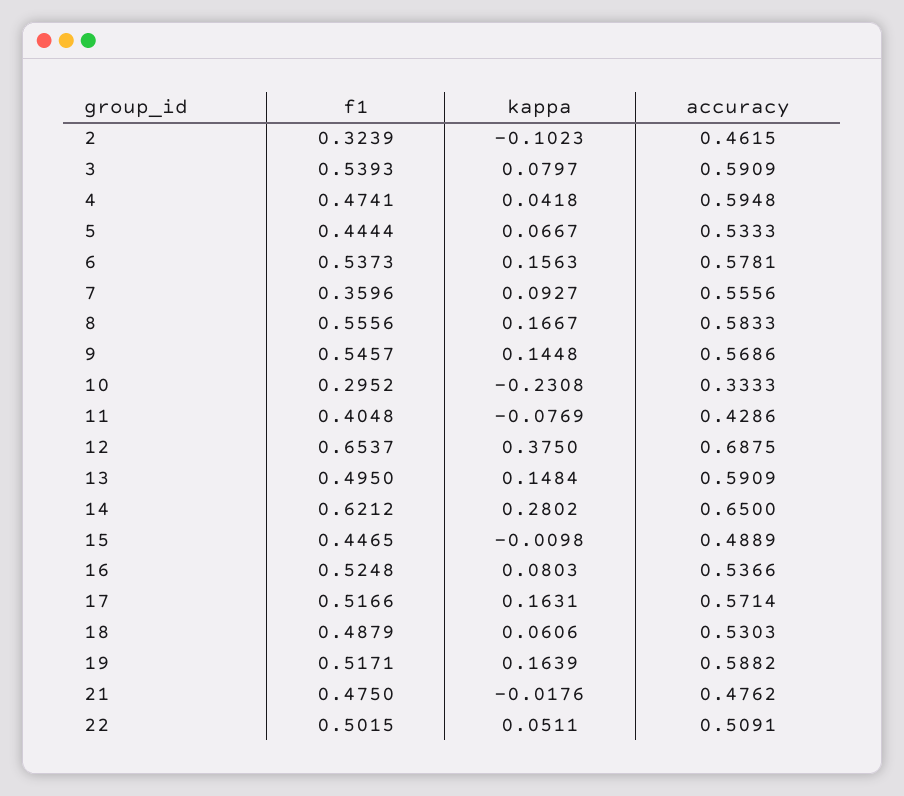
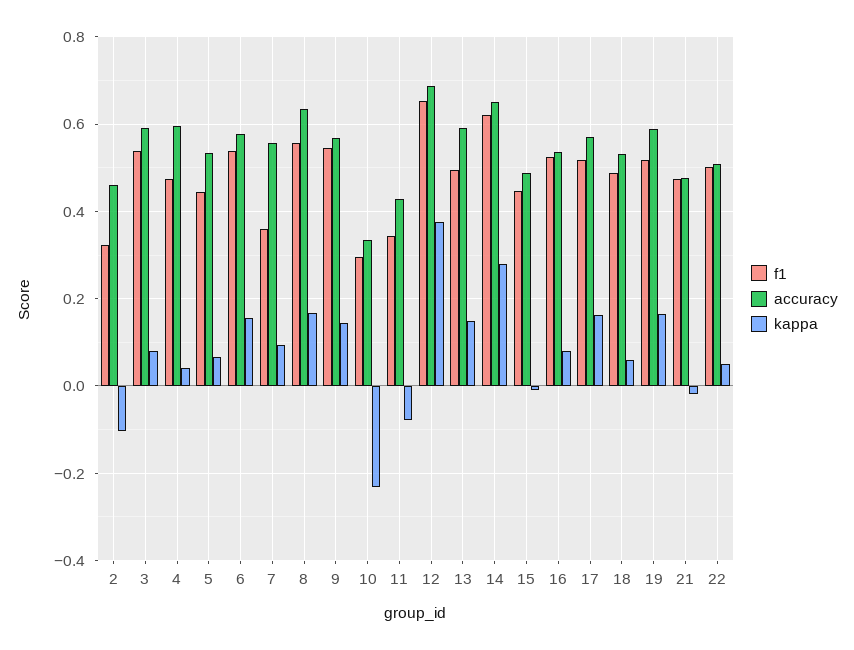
  {
    "f1": {
      "2": 0.3239,
      "3": 0.5393,
      "4": 0.4741,
      "5": 0.4444,
      "6": 0.5373,
      "7": 0.3596,
      "8": 0.5556,
      "9": 0.5457,
      "10": 0.2952,
-     "11": 0.4048,
+     "11": 0.34,
      "12": 0.6537,
      "13": 0.495,
      "14": 0.6212,
      "15": 0.4465,
      "16": 0.5248,
      "17": 0.5166,
      "18": 0.4879,
      "19": 0.5171,
      "21": 0.475,
      "22": 0.5015
    },
    "kappa": {
      "2": -0.1023,
      "3": 0.0797,
      "4": 0.0418,
      "5": 0.0667,
      "6": 0.1563,
      "7": 0.0927,
      "8": 0.1667,
      "9": 0.1448,
      "10": -0.2308,
      "11": -0.0769,
      "12": 0.375,
      "13": 0.1484,
      "14": 0.2802,
      "15": -0.0098,
      "16": 0.0803,
      "17": 0.1631,
      "18": 0.0606,
      "19": 0.1639,
      "21": -0.0176,
      "22": 0.0511
    },
    "accuracy": {
      "2": 0.4615,
      "3": 0.5909,
      "4": 0.5948,
      "5": 0.5333,
      "6": 0.5781,
      "7": 0.5556,
-     "8": 0.5833,
+     "8": 0.64,
      "9": 0.5686,
      "10": 0.3333,
      "11": 0.4286,
      "12": 0.6875,
      "13": 0.5909,
      "14": 0.65,
      "15": 0.4889,
      "16": 0.5366,
      "17": 0.5714,
      "18": 0.5303,
      "19": 0.5882,
      "21": 0.4762,
      "22": 0.5091
    }
  }

